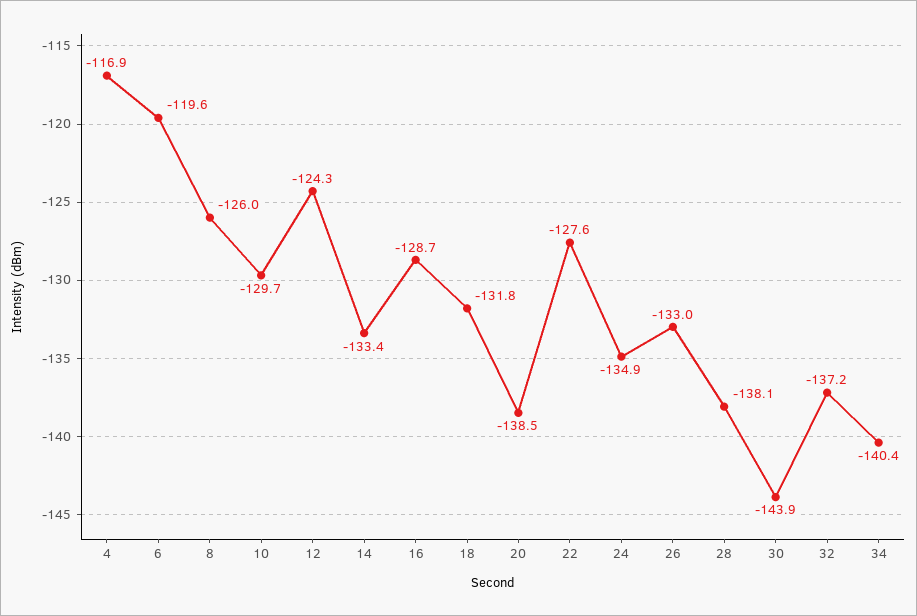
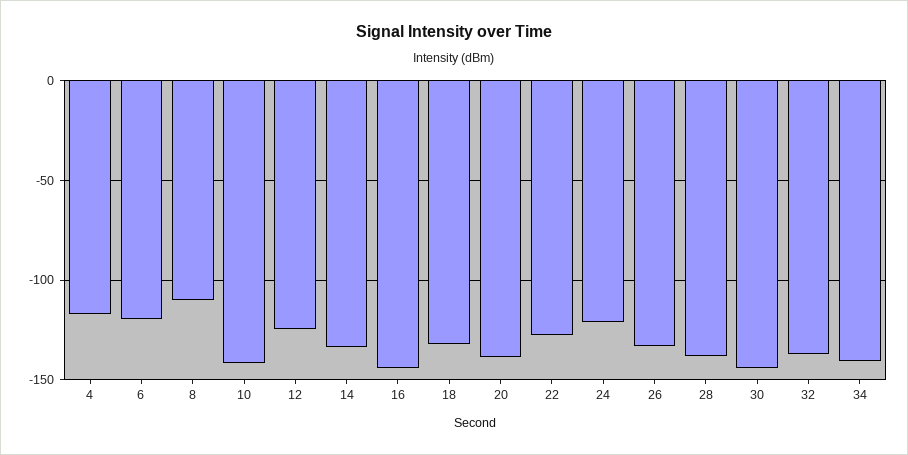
  {
    "4": -116.9,
    "6": -119.6,
-   "8": -126,
+   "8": -110,
-   "10": -129.7,
+   "10": -140,
    "12": -124.3,
    "14": -133.4,
-   "16": -128.7,
+   "16": -145,
    "18": -131.8,
    "20": -138.5,
    "22": -127.6,
-   "24": -134.9,
+   "24": -120,
    "26": -133,
    "28": -138.1,
    "30": -143.9,
    "32": -137.2,
    "34": -140.4
  }

